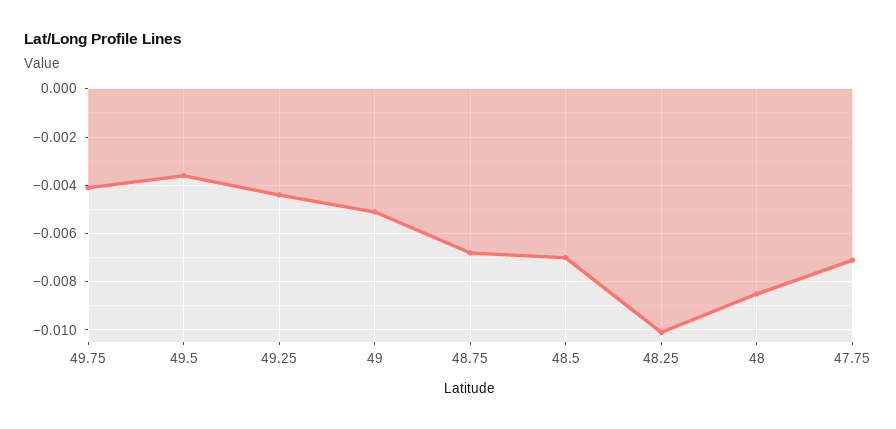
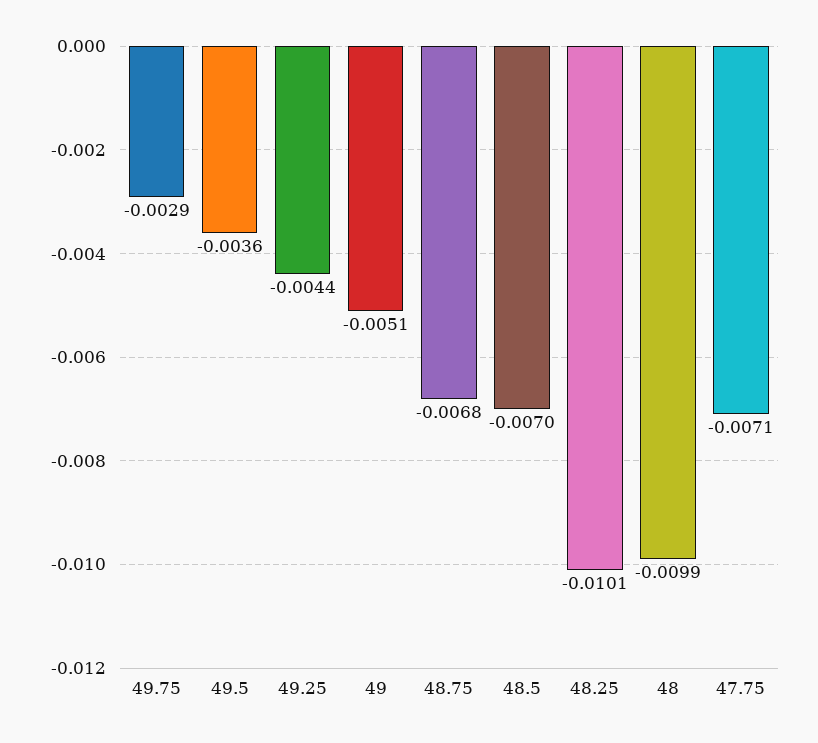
  {
-   "49.75": -0.004,
+   "49.75": -0.0029,
    "49.5": -0.0036,
    "49.25": -0.0044,
    "49": -0.0051,
    "48.75": -0.0068,
    "48.5": -0.007,
    "48.25": -0.0101,
-   "48": -0.0085,
+   "48": -0.0099,
    "47.75": -0.0071
  }

